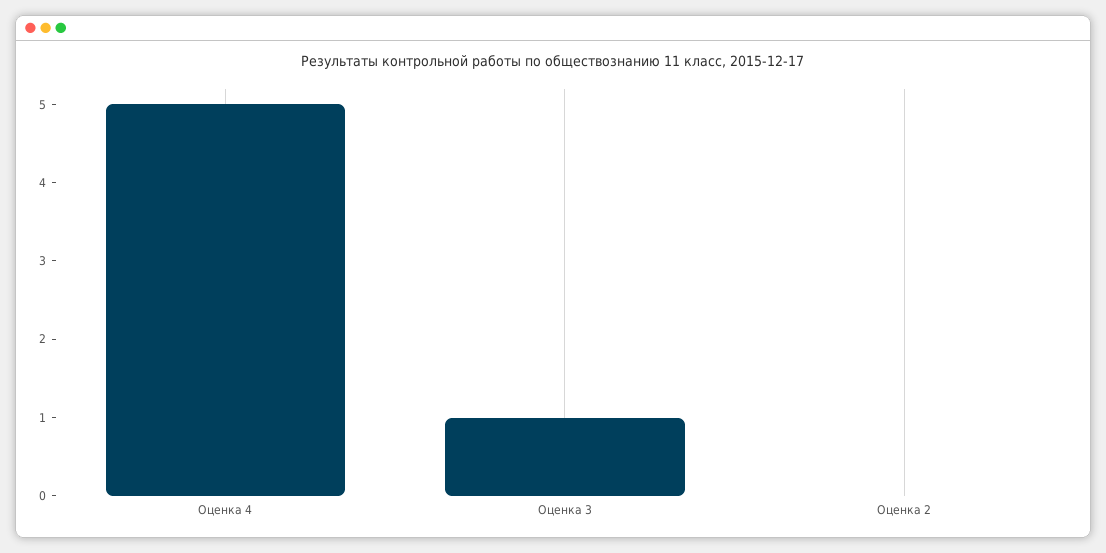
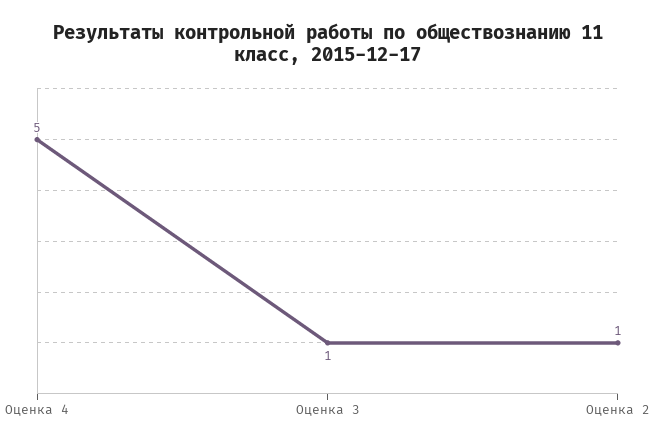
  {
    "Оценка 4": 5,
    "Оценка 3": 1,
-   "Оценка 2": 0
+   "Оценка 2": 1
  }

